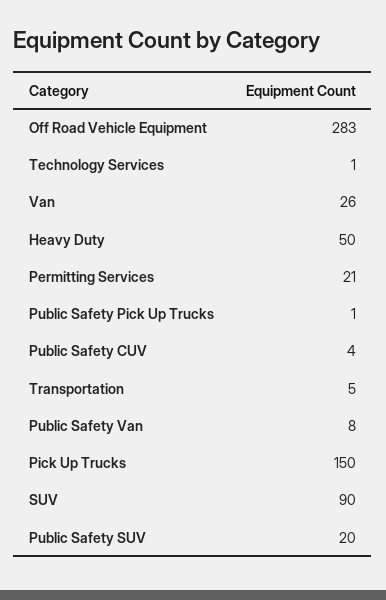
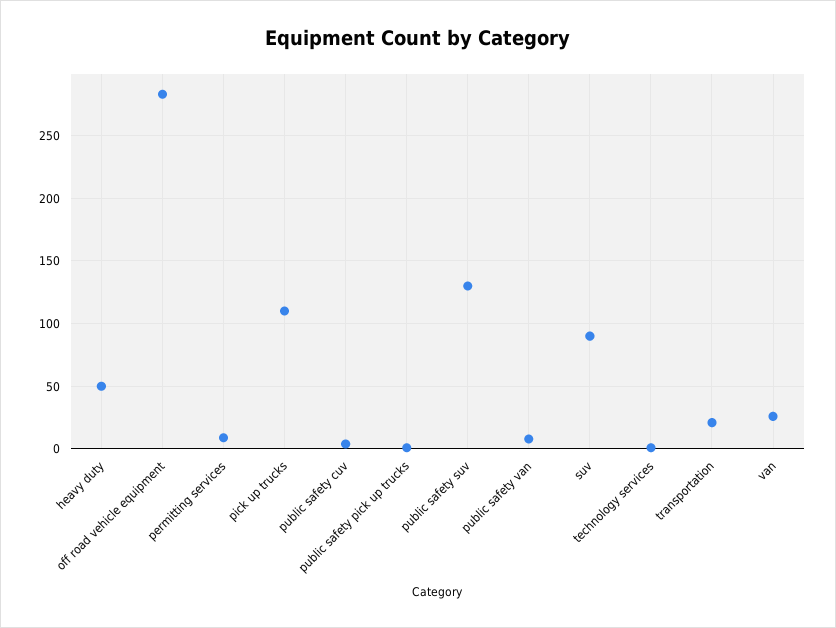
  {
    "Off Road Vehicle Equipment": 283,
    "Technology Services": 1,
    "Van": 26,
    "Heavy Duty": 50,
-   "Permitting Services": 21,
+   "Permitting Services": 10,
    "Public Safety Pick Up Trucks": 1,
    "Public Safety CUV": 4,
-   "Transportation": 5,
+   "Transportation": 20,
    "Public Safety Van": 8,
-   "Pick Up Trucks": 150,
+   "Pick Up Trucks": 110,
    "SUV": 90,
-   "Public Safety SUV": 20
+   "Public Safety SUV": 130
  }

